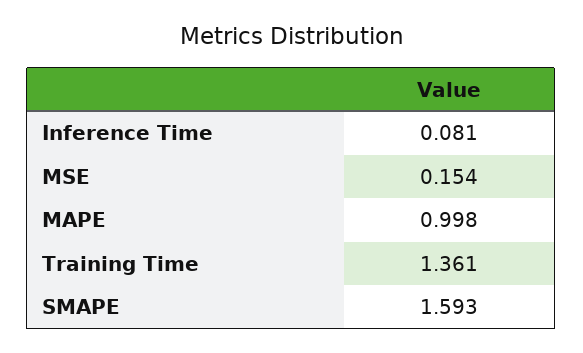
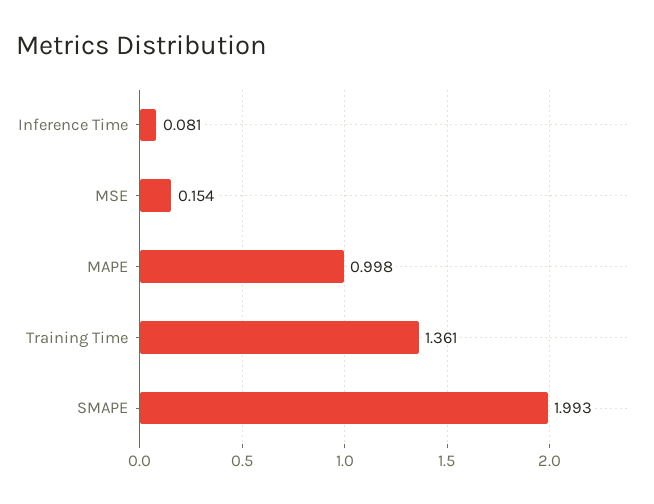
  {
    "Inference Time": 0.081,
    "MSE": 0.154,
    "MAPE": 0.998,
    "Training Time": 1.361,
-   "SMAPE": 1.593
+   "SMAPE": 1.993
  }

